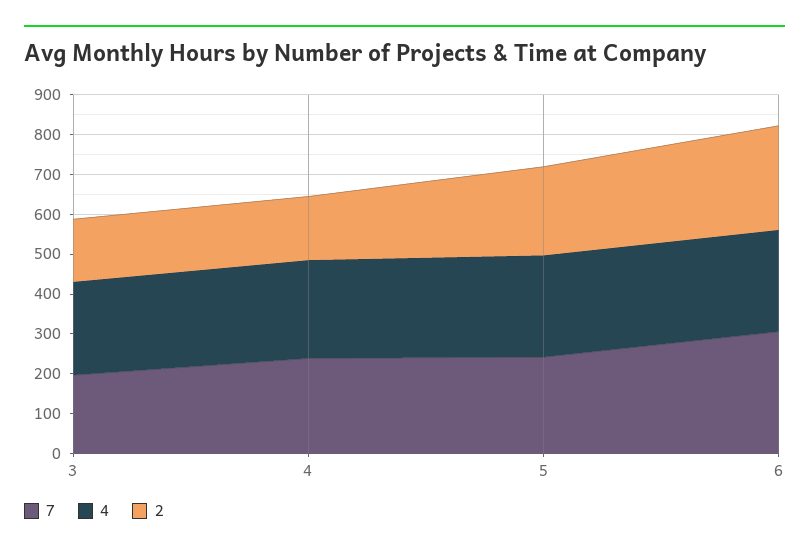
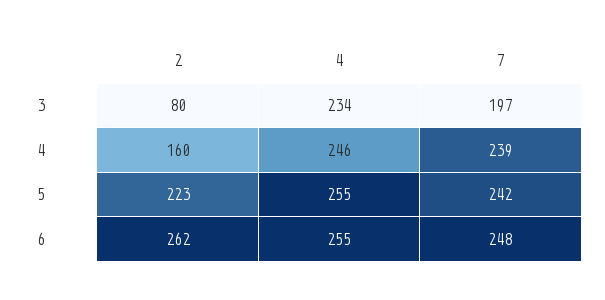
  {
    "7": {
      "3": 197,
      "4": 239,
      "5": 242,
-     "6": 300
+     "6": 248
    },
    "4": {
      "3": 234,
      "4": 246,
      "5": 255,
      "6": 255
    },
    "2": {
-     "3": 150,
+     "3": 80,
      "4": 160,
      "5": 223,
      "6": 262
    }
  }

